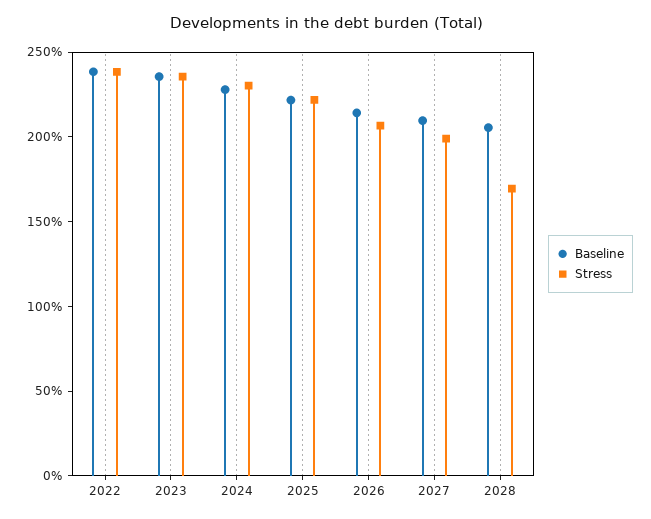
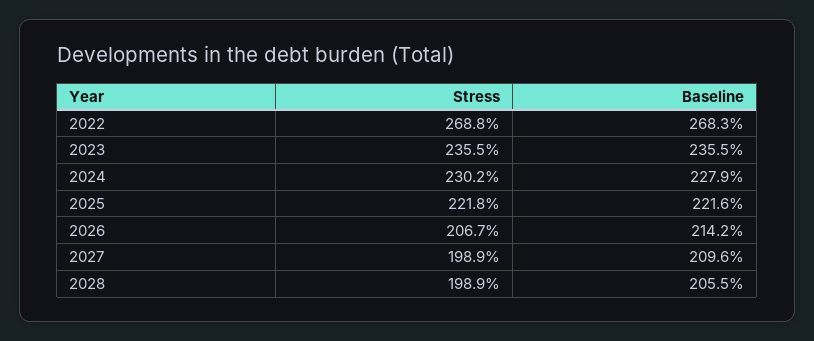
  {
    "Baseline": {
-     "2022": 240,
+     "2022": 268.3,
      "2023": 235.5,
      "2024": 227.9,
      "2025": 221.6,
      "2026": 214.2,
      "2027": 209.6,
      "2028": 205.5
    },
    "Stress": {
-     "2022": 240,
+     "2022": 268.8,
      "2023": 235.5,
      "2024": 230.2,
      "2025": 221.8,
      "2026": 206.7,
      "2027": 198.9,
-     "2028": 170
+     "2028": 198.9
    }
  }

